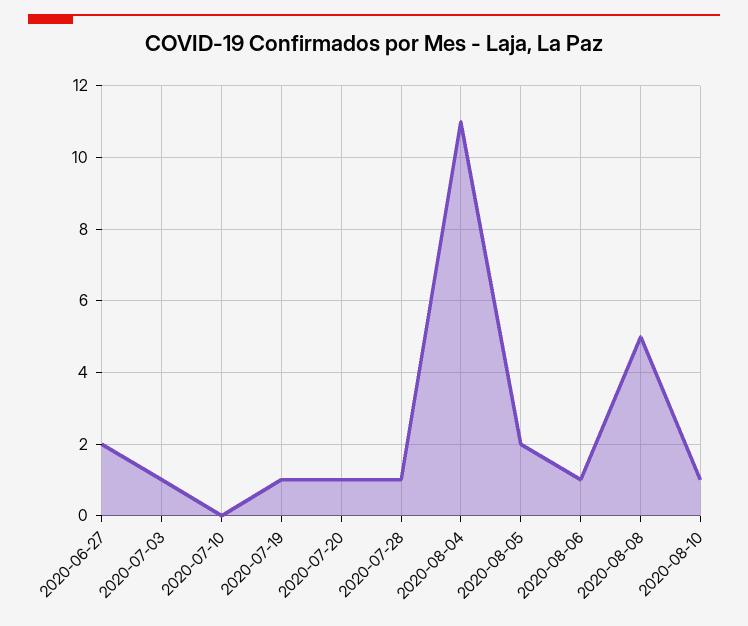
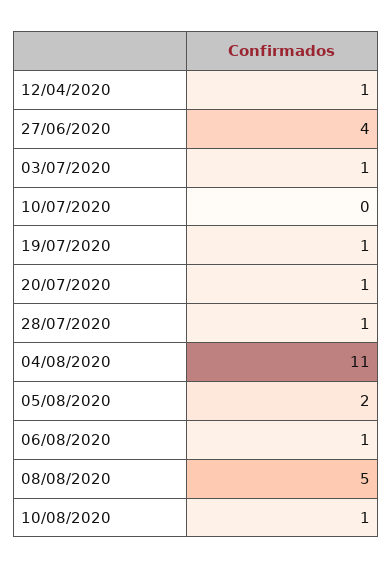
  {
-   "2020-06-27": 2,
+   "2020-06-27": 4,
    "2020-07-03": 1,
    "2020-07-10": 0,
    "2020-07-19": 1,
    "2020-07-20": 1,
    "2020-07-28": 1,
    "2020-08-04": 11,
    "2020-08-05": 2,
    "2020-08-06": 1,
    "2020-08-08": 5,
-   "2020-08-10": 1
+   "2020-08-10": 1,
+   "12/04/2020": 1
  }

